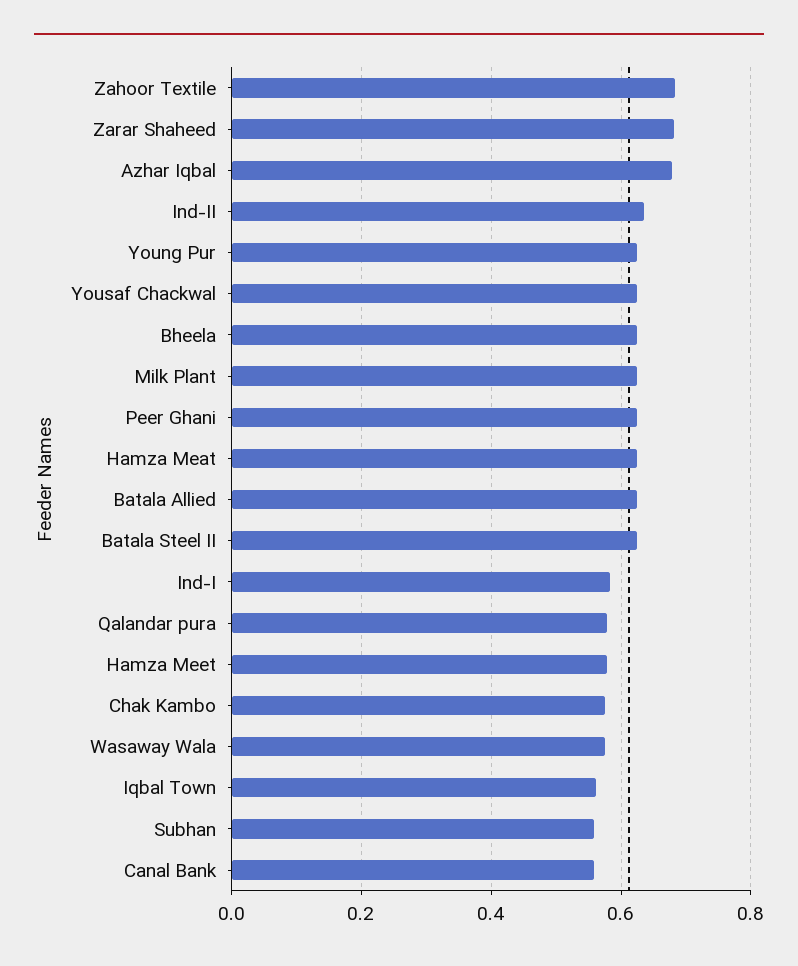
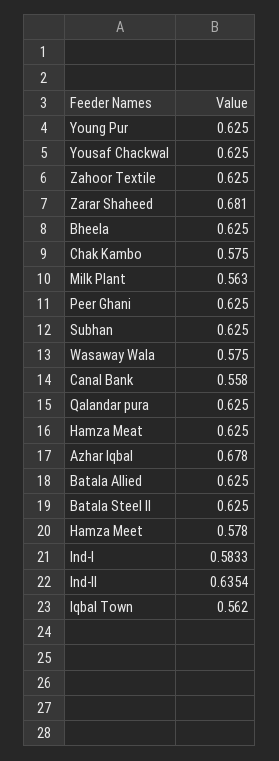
  {
-   "Zahoor Textile": 0.68,
+   "Zahoor Textile": 0.625,
    "Zarar Shaheed": 0.681,
    "Azhar Iqbal": 0.678,
    "Ind-II": 0.6354,
    "Young Pur": 0.625,
    "Yousaf Chackwal": 0.625,
    "Bheela": 0.625,
-   "Milk Plant": 0.62,
+   "Milk Plant": 0.563,
    "Peer Ghani": 0.625,
    "Hamza Meat": 0.625,
    "Batala Allied": 0.625,
    "Batala Steel II": 0.625,
    "Ind-I": 0.5833,
-   "Qalandar pura": 0.58,
+   "Qalandar pura": 0.625,
    "Hamza Meet": 0.578,
    "Chak Kambo": 0.575,
    "Wasaway Wala": 0.575,
    "Iqbal Town": 0.562,
-   "Subhan": 0.56,
+   "Subhan": 0.625,
    "Canal Bank": 0.558
  }

